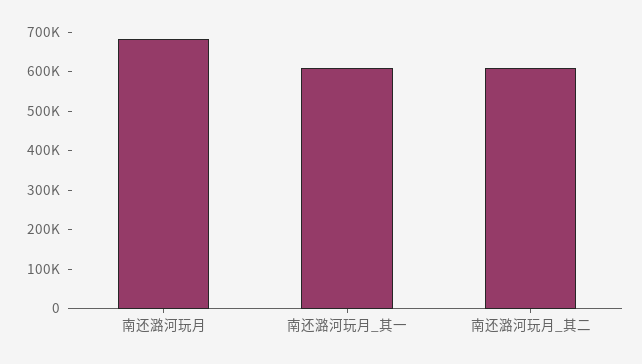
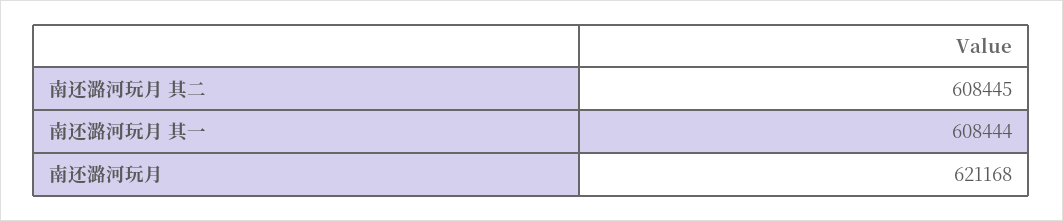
  {
-   "南还潞河玩月": 675000,
+   "南还潞河玩月": 621168,
    "南还潞河玩月_其一": 608444,
    "南还潞河玩月_其二": 608445
  }

